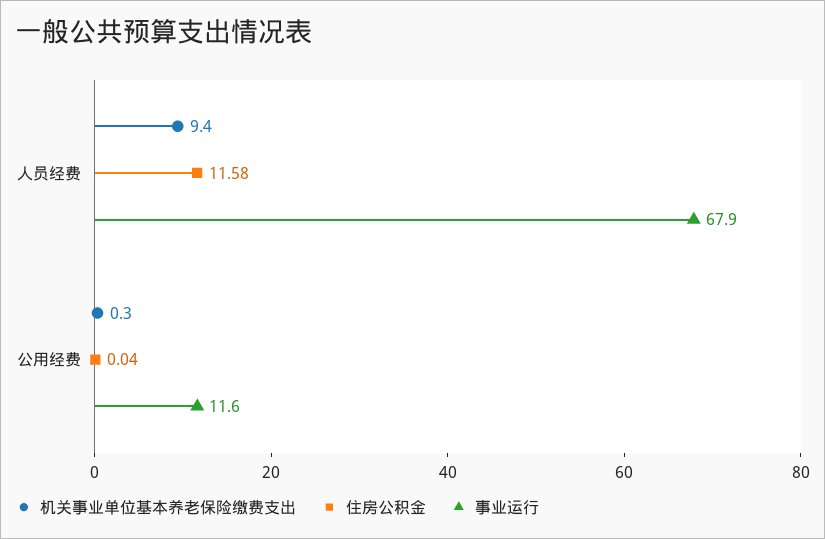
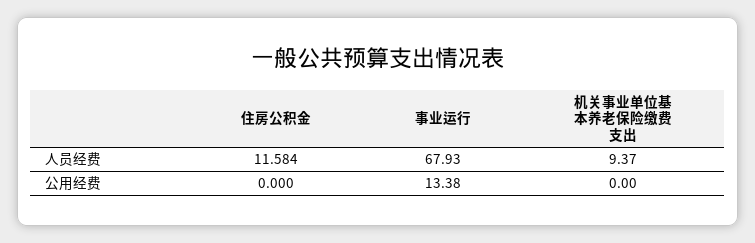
  {
    "机关事业单位基本养老保险缴费支出": {
      "人员经费": 9.37,
-     "公用经费": 0.3
+     "公用经费": 0
    },
    "住房公积金": {
      "人员经费": 11.584,
-     "公用经费": 0.04
+     "公用经费": 0
    },
    "事业运行": {
      "人员经费": 67.93,
-     "公用经费": 11.6
+     "公用经费": 13.38
    }
  }

